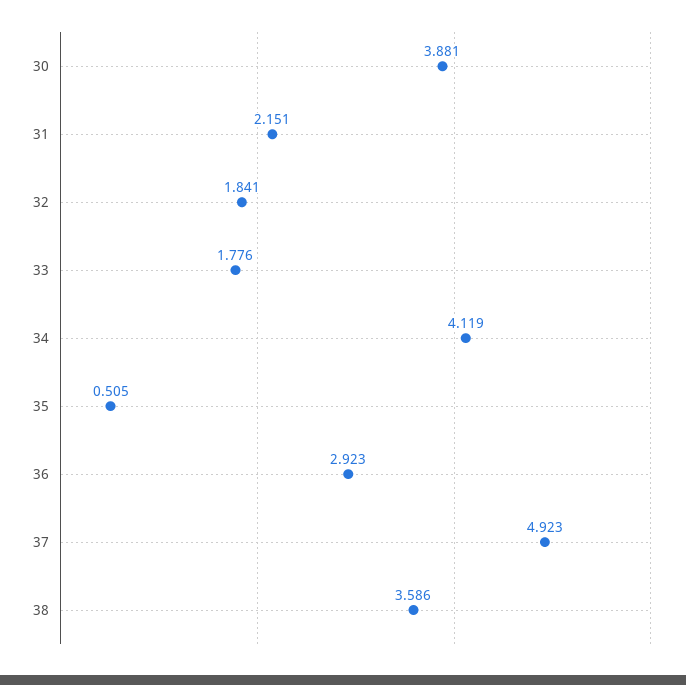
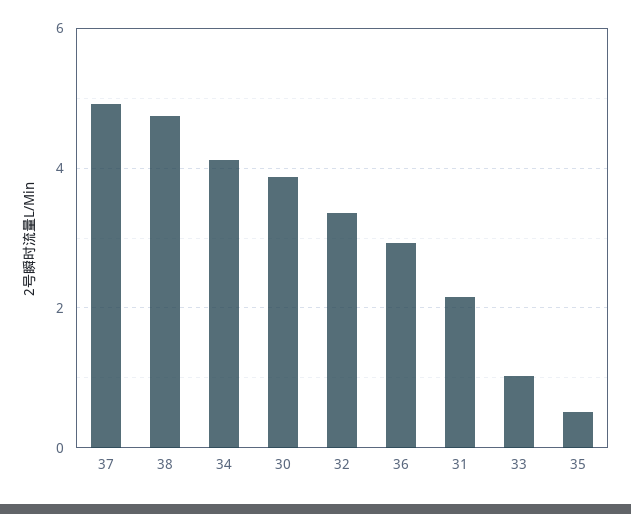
  {
    "30": 3.881,
    "31": 2.151,
-   "32": 1.841,
+   "32": 3.4,
-   "33": 1.776,
+   "33": 1,
    "34": 4.119,
    "35": 0.505,
    "36": 2.923,
    "37": 4.923,
-   "38": 3.586
+   "38": 4.8
  }

